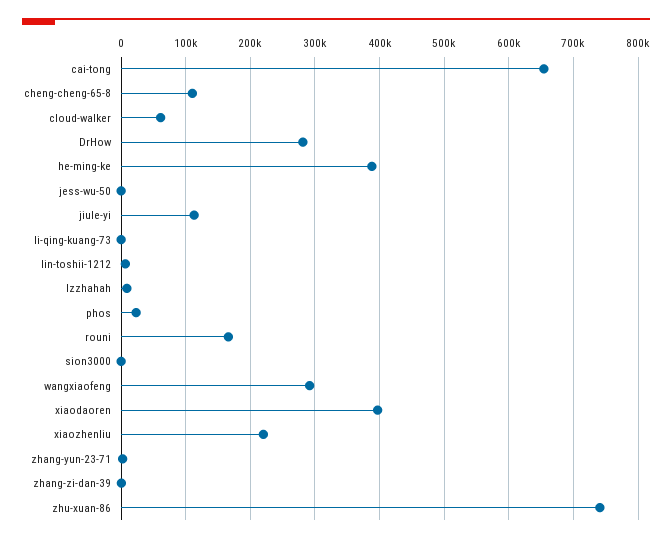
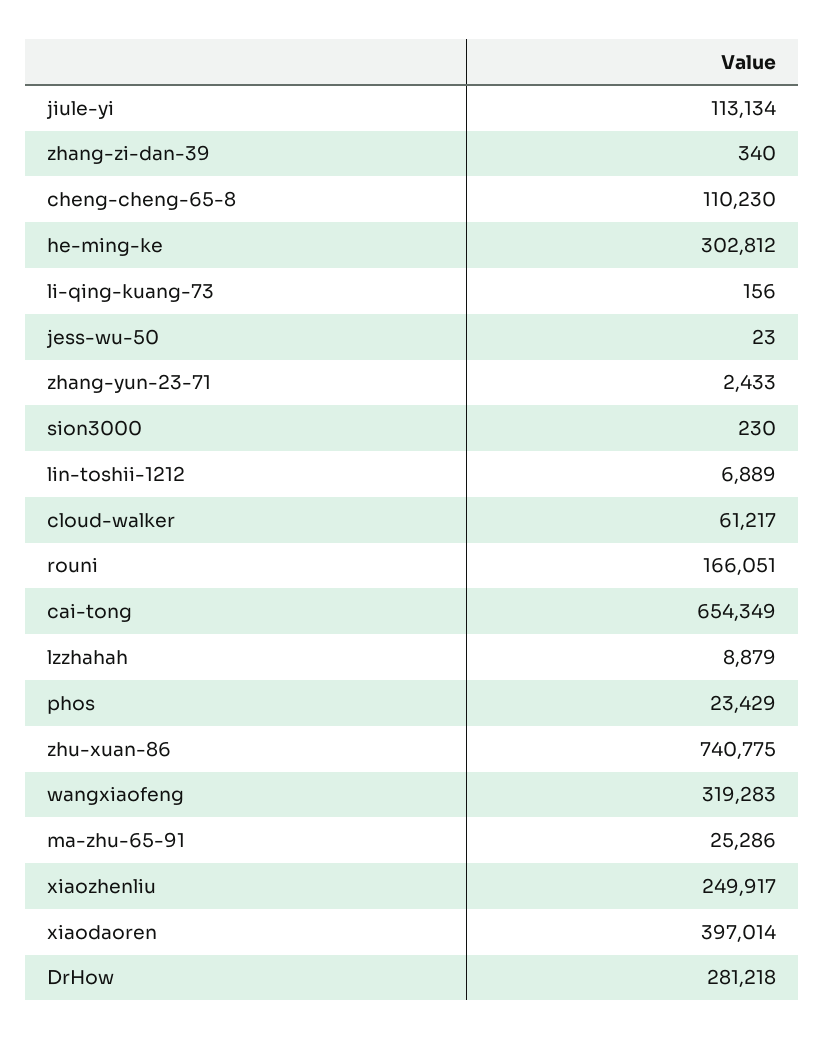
  {
    "cai-tong": 654349,
    "cheng-cheng-65-8": 110230,
    "cloud-walker": 61217,
    "DrHow": 281218,
-   "he-ming-ke": 390000,
+   "he-ming-ke": 302812,
    "jess-wu-50": 23,
    "jiule-yi": 113134,
    "li-qing-kuang-73": 156,
    "lin-toshii-1212": 6889,
    "lzzhahah": 8879,
    "phos": 23429,
    "rouni": 166051,
    "sion3000": 230,
-   "wangxiaofeng": 290000,
+   "wangxiaofeng": 319283,
    "xiaodaoren": 397014,
-   "xiaozhenliu": 220000,
+   "xiaozhenliu": 249917,
    "zhang-yun-23-71": 2433,
    "zhang-zi-dan-39": 340,
-   "zhu-xuan-86": 740775
+   "zhu-xuan-86": 740775,
+   "ma-zhu-65-91": 25286
  }

